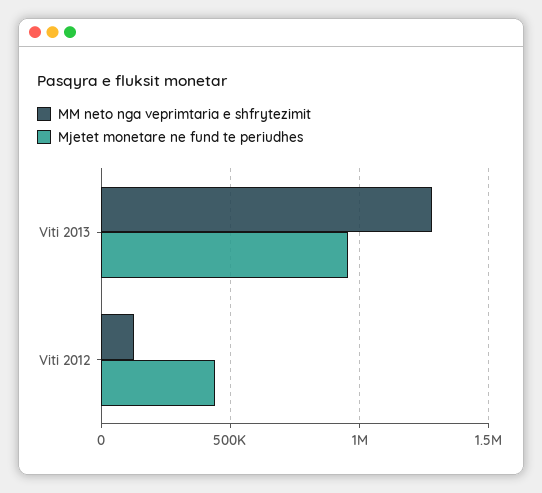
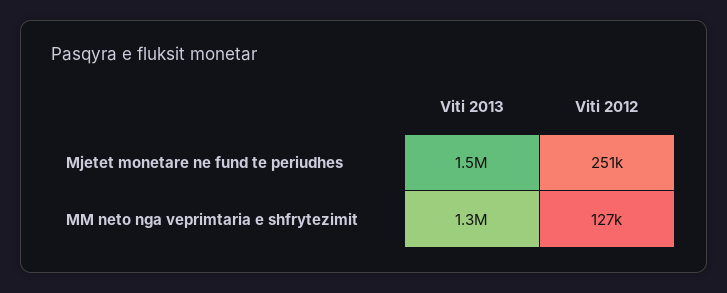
  {
    "MM neto nga veprimtaria e shfrytezimit": {
      "Viti 2013": 1300000,
      "Viti 2012": 127000
    },
    "Mjetet monetare ne fund te periudhes": {
-     "Viti 2013": 950000,
+     "Viti 2013": 1500000,
-     "Viti 2012": 450000
+     "Viti 2012": 251000
    }
  }

